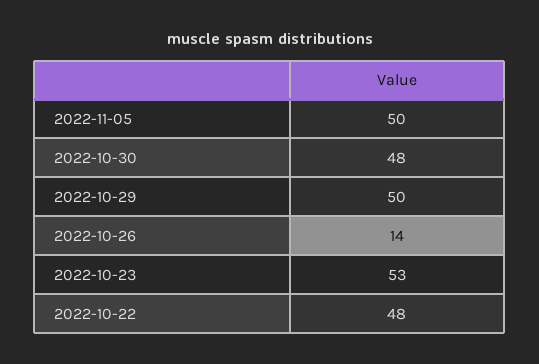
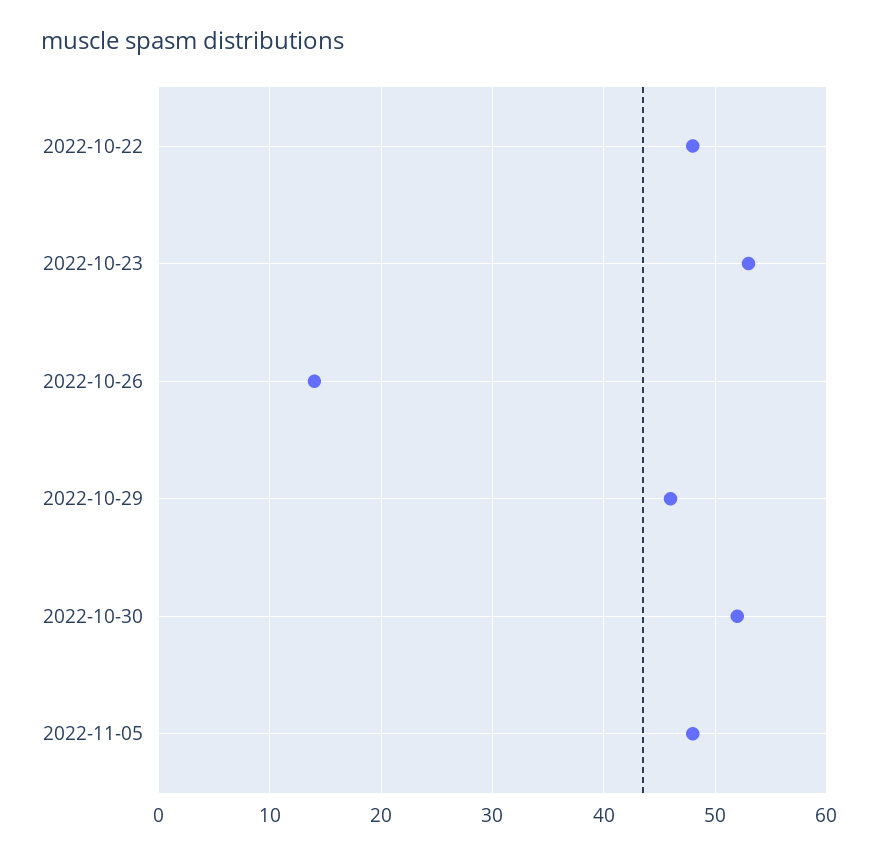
  {
-   "2022-11-05": 50,
+   "2022-11-05": 48,
-   "2022-10-30": 48,
+   "2022-10-30": 52,
-   "2022-10-29": 50,
+   "2022-10-29": 46,
    "2022-10-26": 14,
    "2022-10-23": 53,
    "2022-10-22": 48
  }

